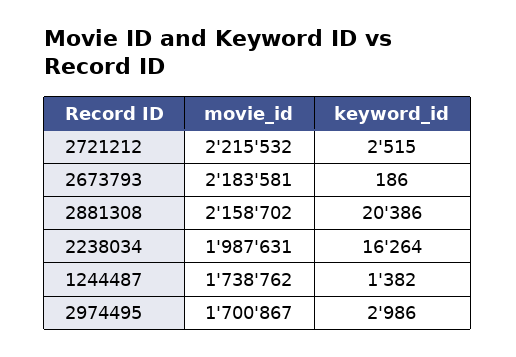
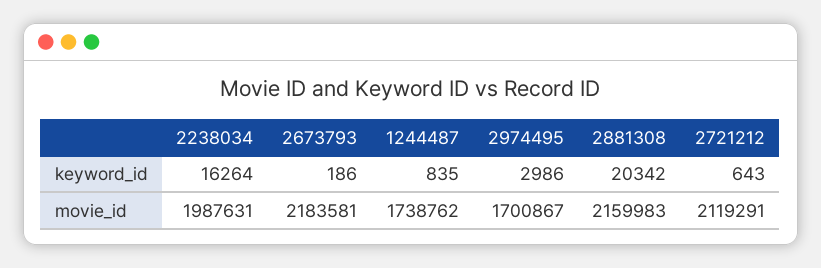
  {
    "movie_id": {
-     "2721212": 2215532,
+     "2721212": 2119291,
      "2673793": 2183581,
-     "2881308": 2158702,
+     "2881308": 2159983,
      "2238034": 1987631,
      "1244487": 1738762,
      "2974495": 1700867
    },
    "keyword_id": {
-     "2721212": 2515,
+     "2721212": 643,
      "2673793": 186,
-     "2881308": 20386,
+     "2881308": 20342,
      "2238034": 16264,
-     "1244487": 1382,
+     "1244487": 835,
      "2974495": 2986
    }
  }

